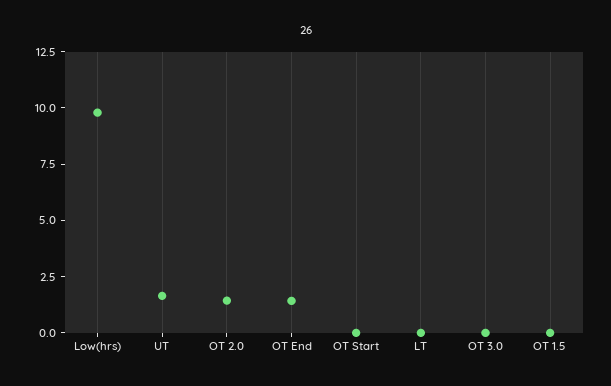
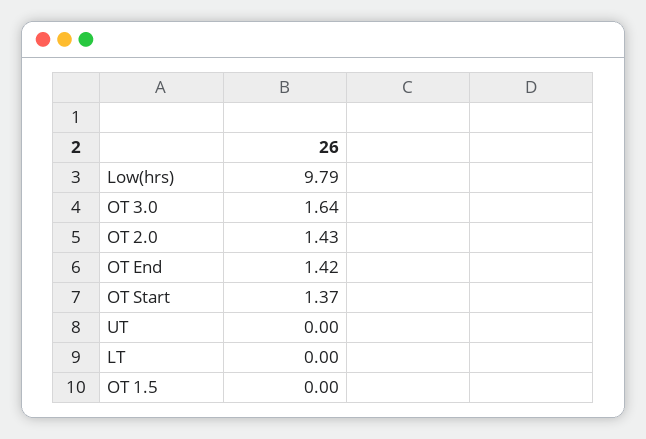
  {
    "Low(hrs)": 9.79,
-   "UT": 1.5,
+   "UT": 0,
    "OT 2.0": 1.43,
    "OT End": 1.42,
-   "OT Start": 0,
+   "OT Start": 1.37,
    "LT": 0,
-   "OT 3.0": 0,
+   "OT 3.0": 1.64,
    "OT 1.5": 0
  }

